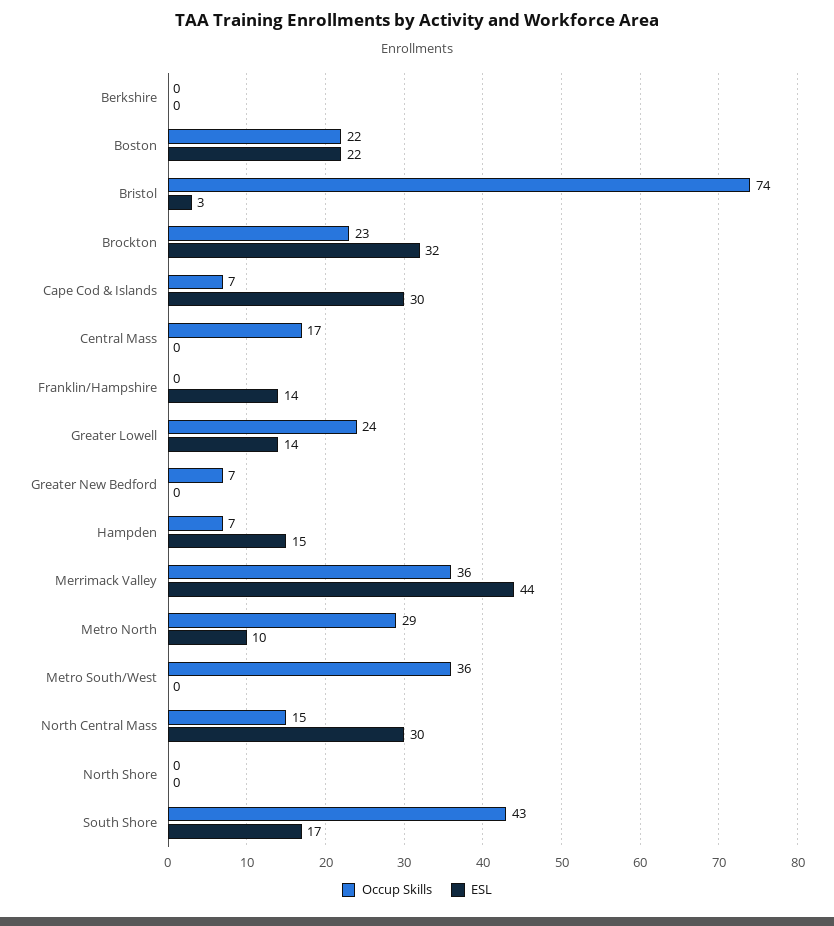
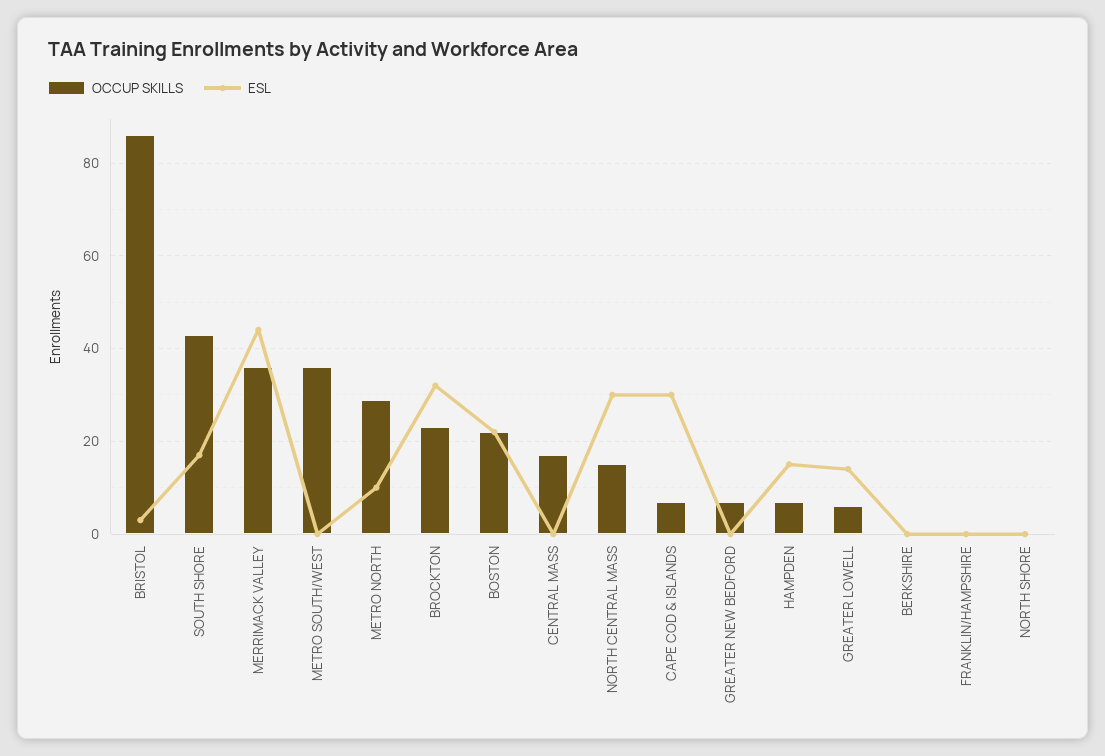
  {
    "Occup Skills": {
      "Berkshire": 0,
      "Boston": 22,
-     "Bristol": 74,
+     "Bristol": 85,
      "Brockton": 23,
      "Cape Cod & Islands": 7,
      "Central Mass": 17,
      "Franklin/Hampshire": 0,
-     "Greater Lowell": 24,
+     "Greater Lowell": 5,
      "Greater New Bedford": 7,
      "Hampden": 7,
      "Merrimack Valley": 36,
      "Metro North": 29,
      "Metro South/West": 36,
      "North Central Mass": 15,
      "North Shore": 0,
      "South Shore": 43
    },
    "ESL": {
      "Berkshire": 0,
      "Boston": 22,
      "Bristol": 3,
      "Brockton": 32,
      "Cape Cod & Islands": 30,
      "Central Mass": 0,
-     "Franklin/Hampshire": 14,
+     "Franklin/Hampshire": 0,
      "Greater Lowell": 14,
      "Greater New Bedford": 0,
      "Hampden": 15,
      "Merrimack Valley": 44,
      "Metro North": 10,
      "Metro South/West": 0,
      "North Central Mass": 30,
      "North Shore": 0,
      "South Shore": 17
    }
  }

